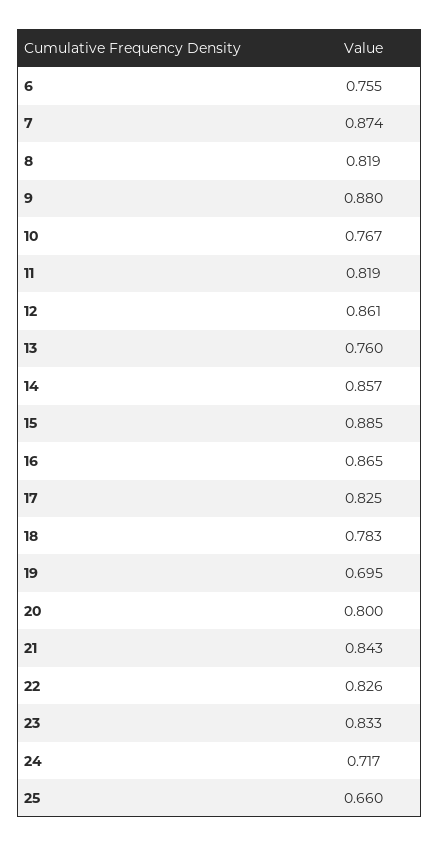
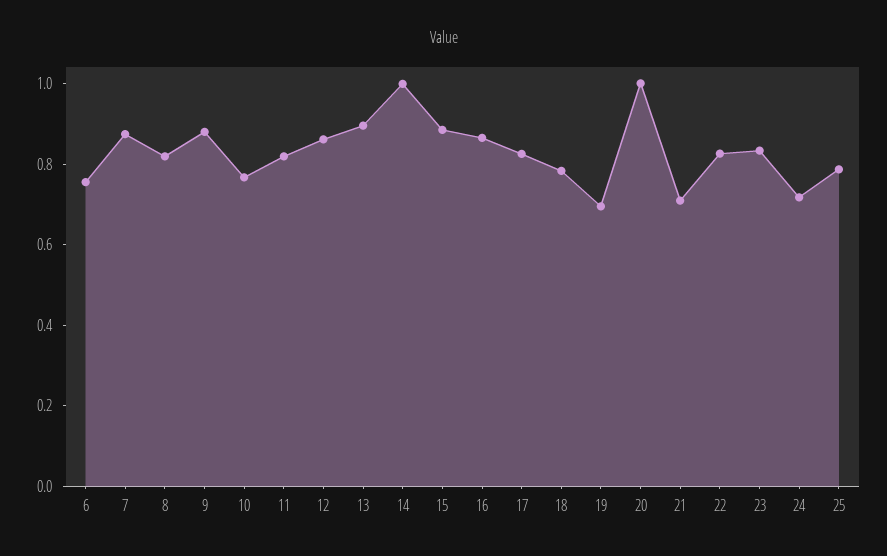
  {
    "6": 0.755,
    "7": 0.874,
    "8": 0.819,
    "9": 0.88,
    "10": 0.767,
    "11": 0.819,
    "12": 0.861,
-   "13": 0.76,
+   "13": 0.9,
-   "14": 0.857,
+   "14": 1,
    "15": 0.885,
    "16": 0.865,
    "17": 0.825,
    "18": 0.783,
    "19": 0.695,
-   "20": 0.8,
+   "20": 1,
-   "21": 0.843,
+   "21": 0.7,
    "22": 0.826,
    "23": 0.833,
    "24": 0.717,
-   "25": 0.66
+   "25": 0.8
  }

